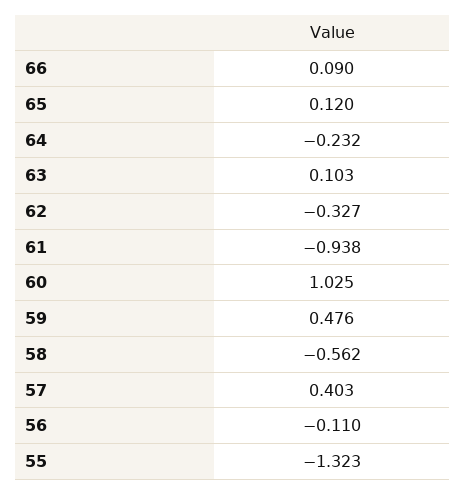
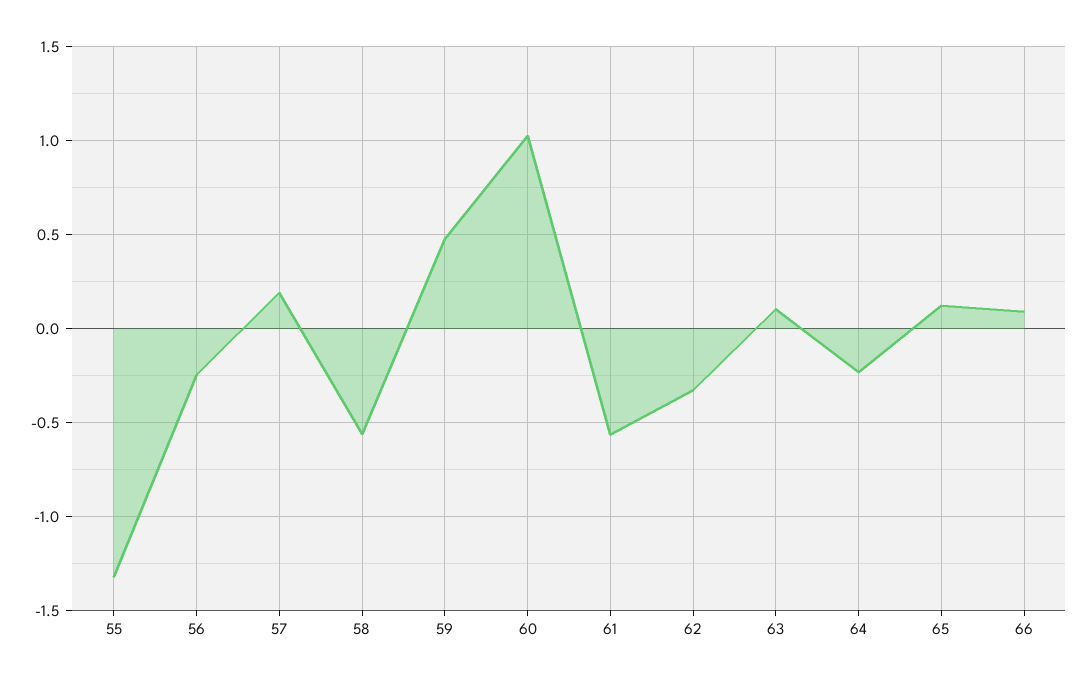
  {
    "66": 0.09,
    "65": 0.12,
    "64": -0.232,
    "63": 0.103,
    "62": -0.327,
-   "61": -0.938,
+   "61": -0.55,
    "60": 1.025,
    "59": 0.476,
    "58": -0.562,
-   "57": 0.403,
+   "57": 0.2,
-   "56": -0.11,
+   "56": -0.25,
    "55": -1.323
  }

